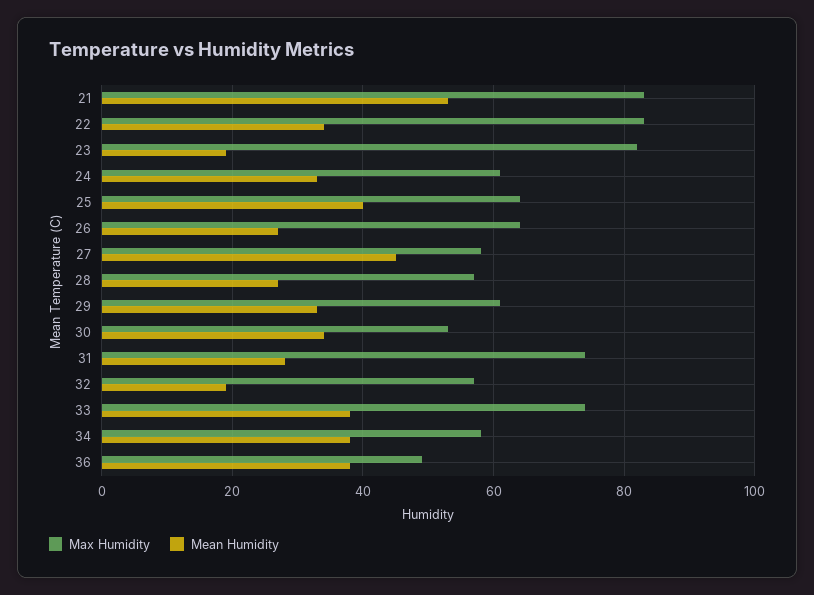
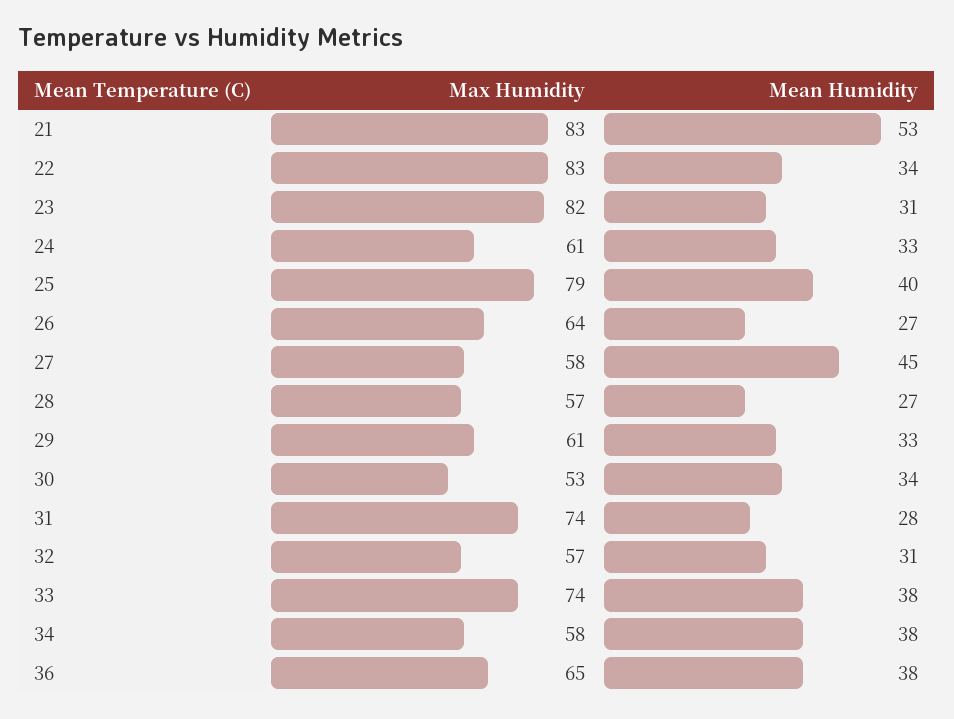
  {
    "Max Humidity": {
      "21": 83,
      "22": 83,
      "23": 82,
      "24": 61,
-     "25": 65,
+     "25": 79,
      "26": 64,
      "27": 58,
      "28": 57,
      "29": 61,
      "30": 53,
      "31": 74,
      "32": 57,
      "33": 74,
      "34": 58,
-     "36": 50
+     "36": 65
    },
    "Mean Humidity": {
      "21": 53,
      "22": 34,
-     "23": 20,
+     "23": 31,
      "24": 33,
      "25": 40,
      "26": 27,
      "27": 45,
      "28": 27,
      "29": 33,
      "30": 34,
      "31": 28,
-     "32": 20,
+     "32": 31,
      "33": 38,
      "34": 38,
      "36": 38
    }
  }

